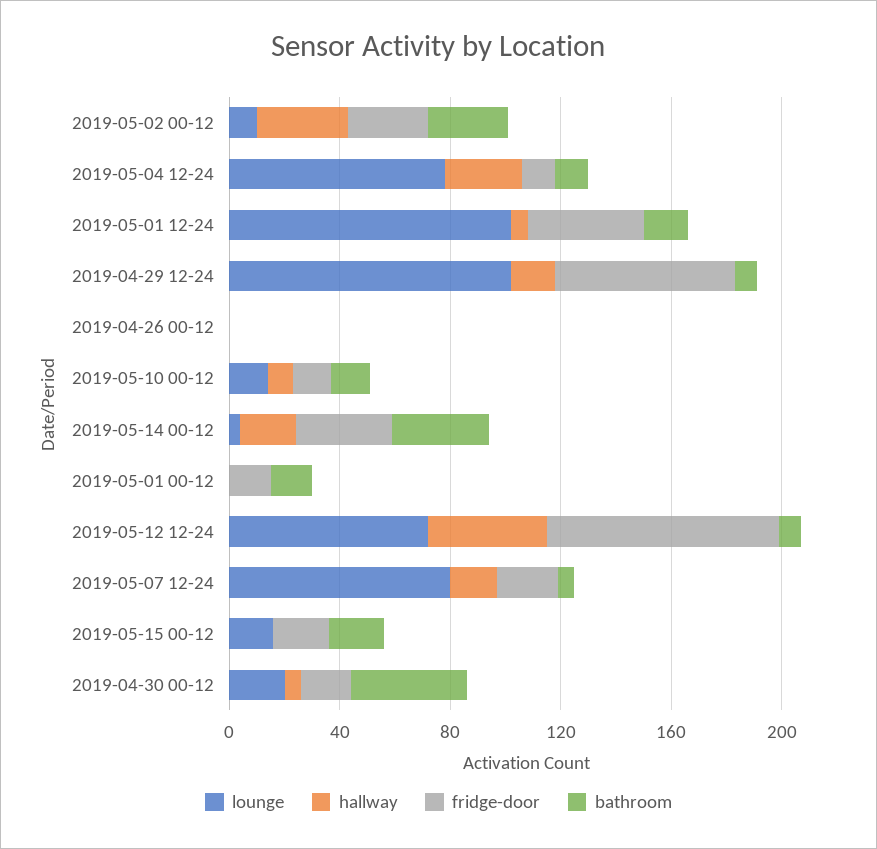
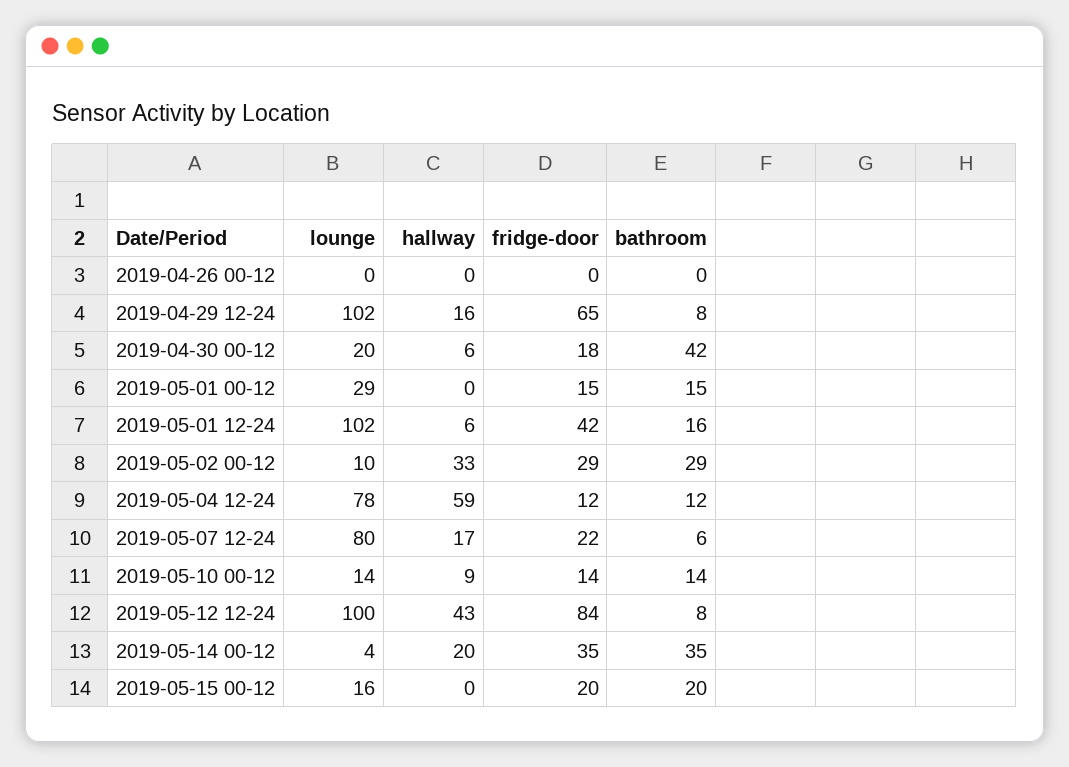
  {
    "lounge": {
      "2019-05-02 00-12": 10,
      "2019-05-04 12-24": 78,
      "2019-05-01 12-24": 102,
      "2019-04-29 12-24": 102,
      "2019-04-26 00-12": 0,
      "2019-05-10 00-12": 14,
      "2019-05-14 00-12": 4,
-     "2019-05-01 00-12": 0,
+     "2019-05-01 00-12": 29,
-     "2019-05-12 12-24": 70,
+     "2019-05-12 12-24": 100,
      "2019-05-07 12-24": 80,
      "2019-05-15 00-12": 16,
      "2019-04-30 00-12": 20
    },
    "hallway": {
      "2019-05-02 00-12": 33,
-     "2019-05-04 12-24": 30,
+     "2019-05-04 12-24": 59,
      "2019-05-01 12-24": 6,
      "2019-04-29 12-24": 16,
      "2019-04-26 00-12": 0,
      "2019-05-10 00-12": 9,
      "2019-05-14 00-12": 20,
      "2019-05-01 00-12": 0,
      "2019-05-12 12-24": 43,
      "2019-05-07 12-24": 17,
      "2019-05-15 00-12": 0,
      "2019-04-30 00-12": 6
    },
    "fridge-door": {
      "2019-05-02 00-12": 29,
      "2019-05-04 12-24": 12,
      "2019-05-01 12-24": 42,
      "2019-04-29 12-24": 65,
      "2019-04-26 00-12": 0,
      "2019-05-10 00-12": 14,
      "2019-05-14 00-12": 35,
      "2019-05-01 00-12": 15,
      "2019-05-12 12-24": 84,
      "2019-05-07 12-24": 22,
      "2019-05-15 00-12": 20,
      "2019-04-30 00-12": 18
    },
    "bathroom": {
      "2019-05-02 00-12": 29,
      "2019-05-04 12-24": 12,
      "2019-05-01 12-24": 16,
      "2019-04-29 12-24": 8,
      "2019-04-26 00-12": 0,
      "2019-05-10 00-12": 14,
      "2019-05-14 00-12": 35,
      "2019-05-01 00-12": 15,
      "2019-05-12 12-24": 8,
      "2019-05-07 12-24": 6,
      "2019-05-15 00-12": 20,
      "2019-04-30 00-12": 42
    }
  }

